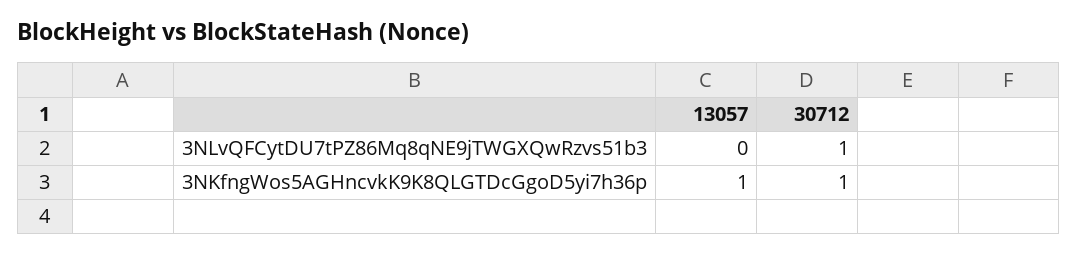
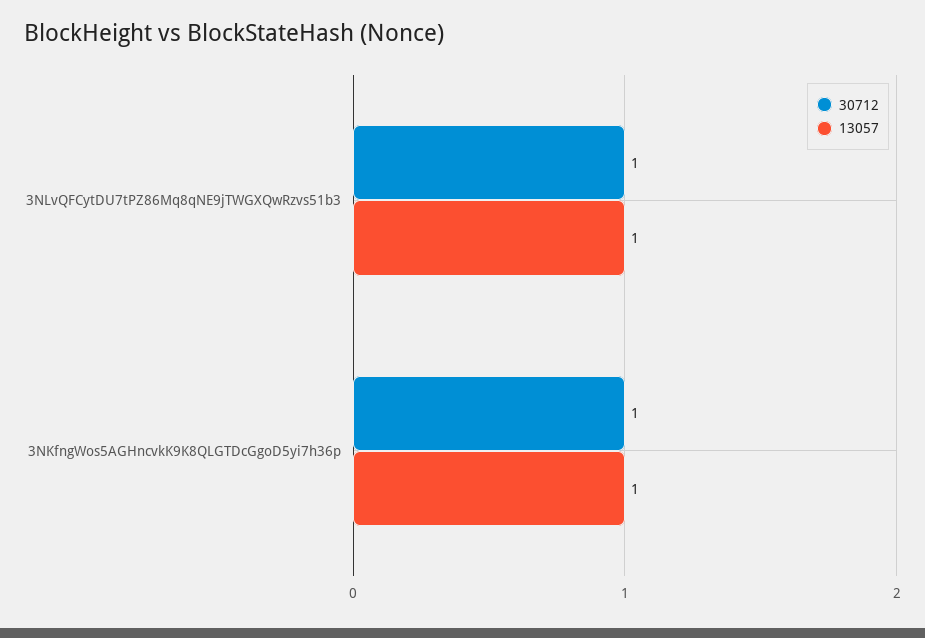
  {
    "13057": {
-     "3NLvQFCytDU7tPZ86Mq8qNE9jTWGXQwRzvs51b3": 0,
+     "3NLvQFCytDU7tPZ86Mq8qNE9jTWGXQwRzvs51b3": 1,
      "3NKfngWos5AGHncvkK9K8QLGTDcGgoD5yi7h36p": 1
    },
    "30712": {
      "3NLvQFCytDU7tPZ86Mq8qNE9jTWGXQwRzvs51b3": 1,
      "3NKfngWos5AGHncvkK9K8QLGTDcGgoD5yi7h36p": 1
    }
  }

